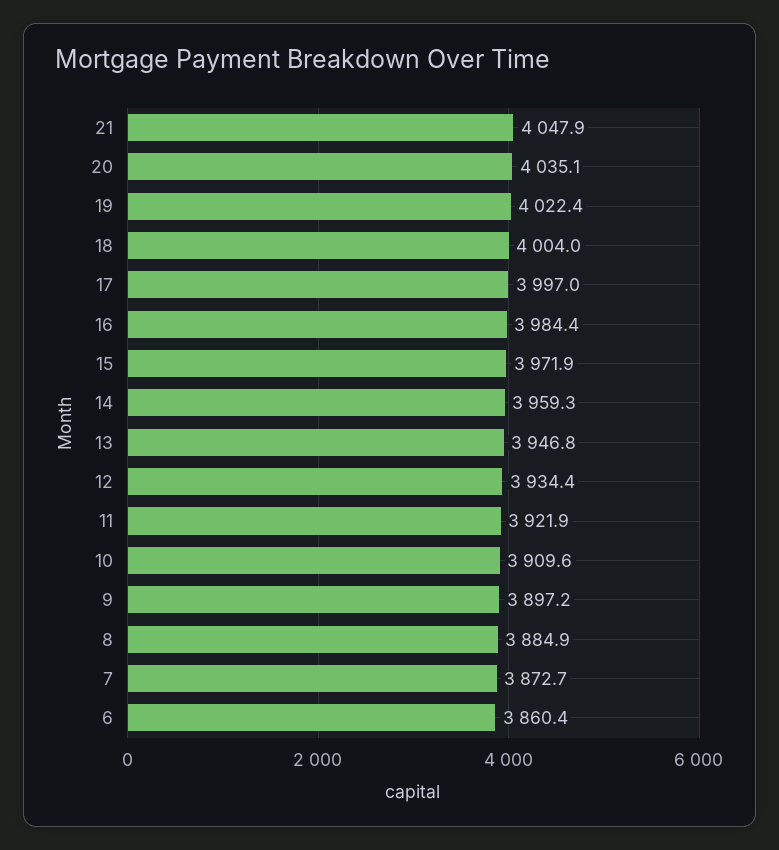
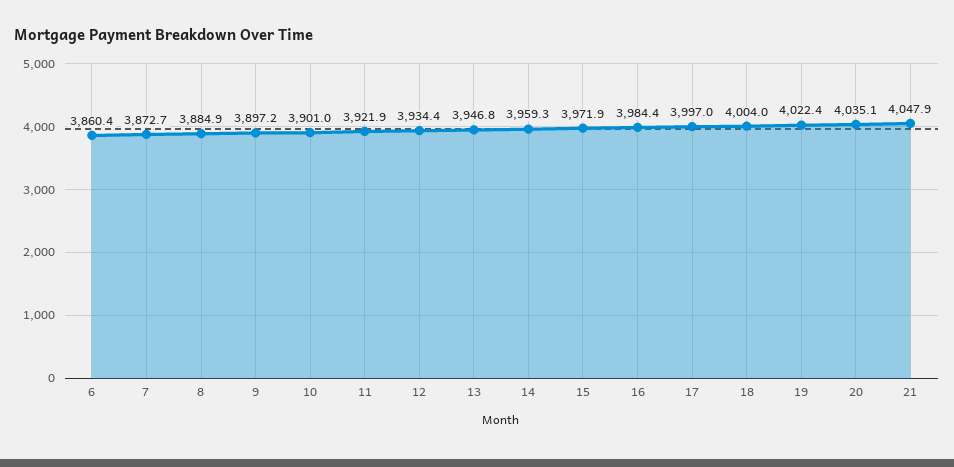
  {
    "21": 4047.9,
    "20": 4035.1,
    "19": 4022.4,
    "18": 4004,
    "17": 3997,
    "16": 3984.4,
    "15": 3971.9,
    "14": 3959.3,
    "13": 3946.8,
    "12": 3934.4,
    "11": 3921.9,
-   "10": 3909.6,
+   "10": 3901,
    "9": 3897.2,
    "8": 3884.9,
    "7": 3872.7,
    "6": 3860.4
  }

